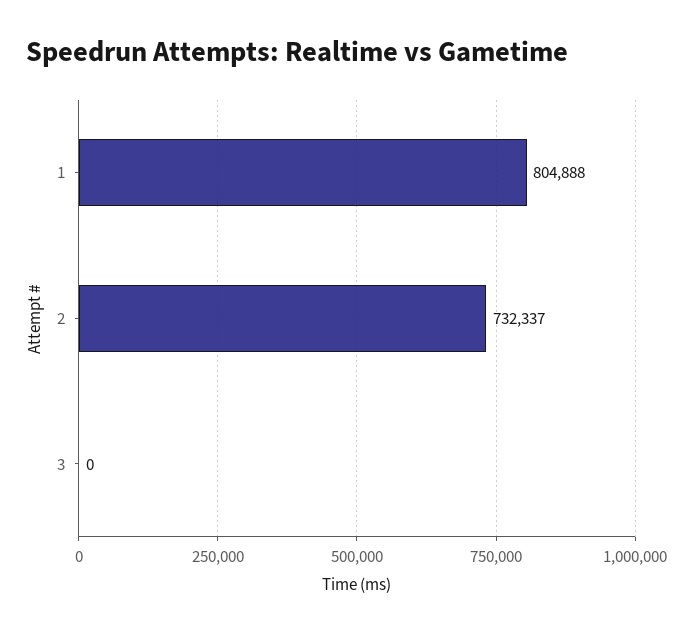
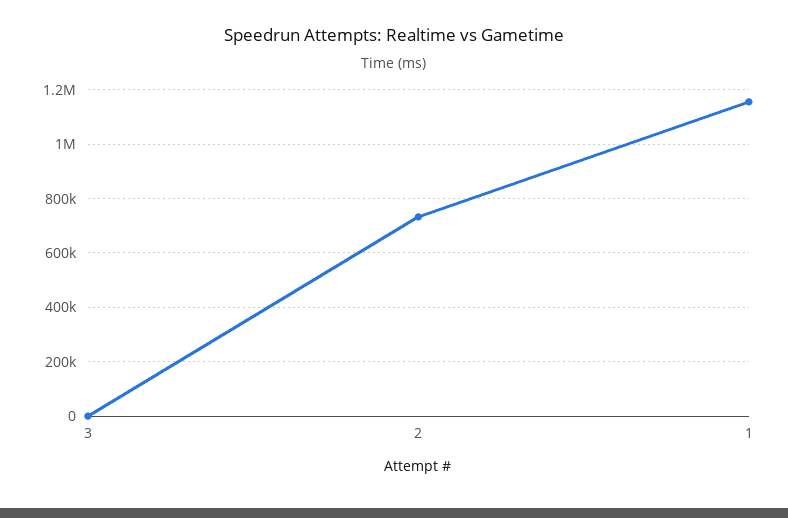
  {
-   "1": 804888,
+   "1": 1150000,
    "2": 732337,
    "3": 0
  }

